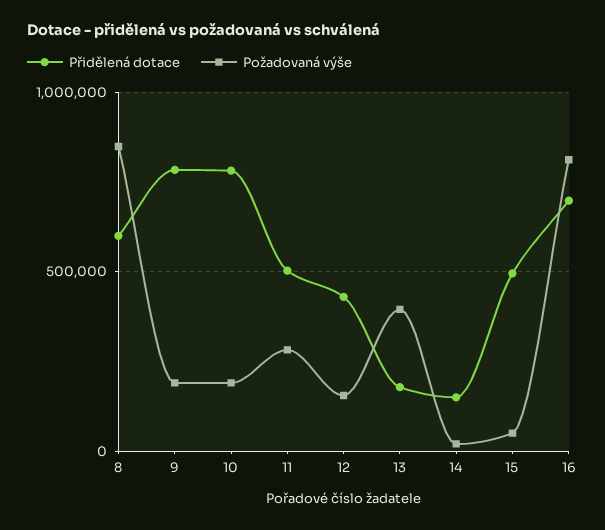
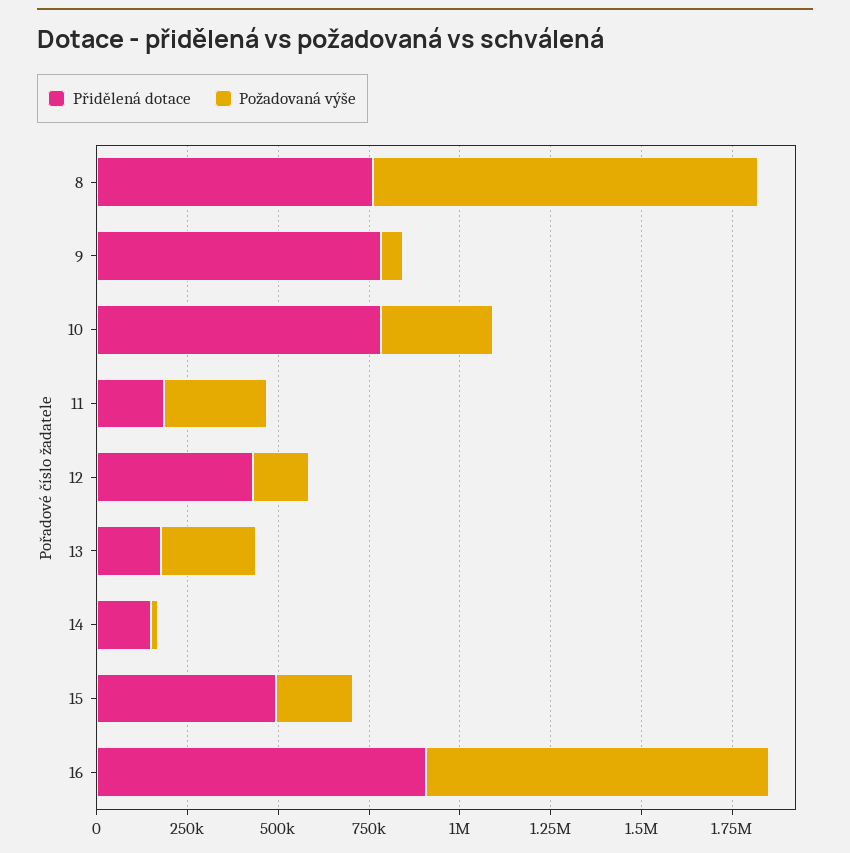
  {
    "Přidělená dotace": {
-     "8": 600000,
+     "8": 750000,
      "9": 800000,
      "10": 800000,
-     "11": 500000,
+     "11": 200000,
      "12": 450000,
      "13": 200000,
      "14": 150000,
      "15": 500000,
-     "16": 700000
+     "16": 900000
    },
    "Požadovaná výše": {
-     "8": 850000,
+     "8": 1050000,
-     "9": 200000,
+     "9": 50000,
-     "10": 200000,
+     "10": 300000,
      "11": 300000,
      "12": 150000,
-     "13": 400000,
+     "13": 250000,
      "14": 0,
-     "15": 50000,
+     "15": 200000,
-     "16": 800000
+     "16": 950000
    }
  }

